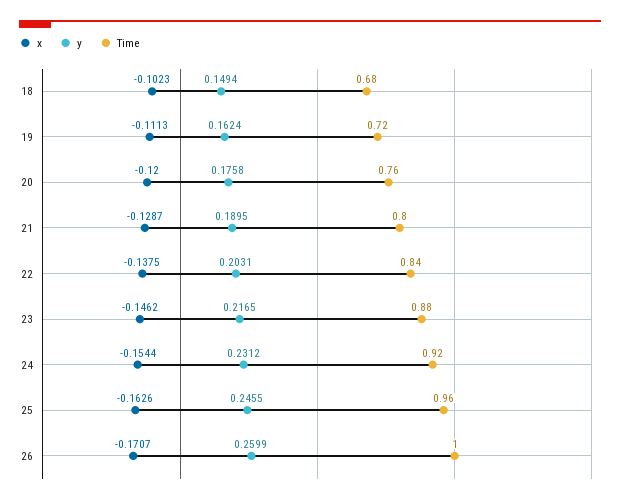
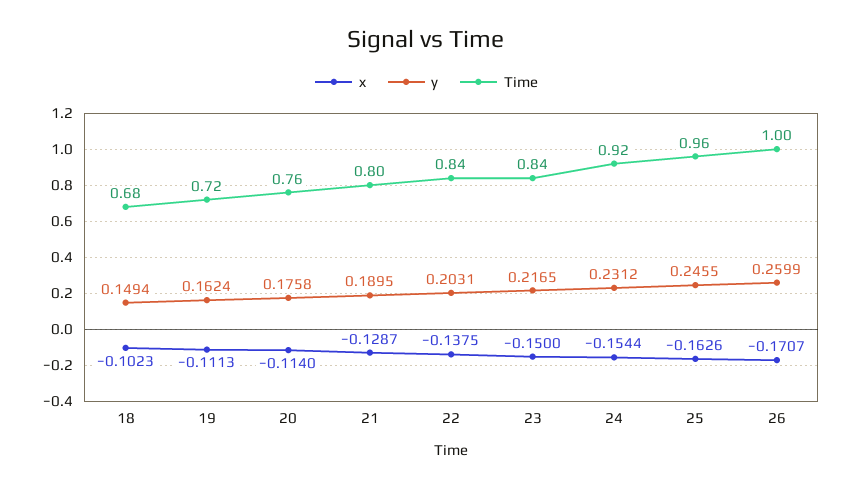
  {
    "x": {
      "18": -0.1023,
      "19": -0.1113,
-     "20": -0.12,
+     "20": -0.114,
      "21": -0.1287,
      "22": -0.1375,
-     "23": -0.1462,
+     "23": -0.15,
      "24": -0.1544,
      "25": -0.1626,
      "26": -0.1707
    },
    "y": {
      "18": 0.1494,
      "19": 0.1624,
      "20": 0.1758,
      "21": 0.1895,
      "22": 0.2031,
      "23": 0.2165,
      "24": 0.2312,
      "25": 0.2455,
      "26": 0.2599
    },
    "Time": {
      "18": 0.68,
      "19": 0.72,
      "20": 0.76,
      "21": 0.8,
      "22": 0.84,
-     "23": 0.88,
+     "23": 0.84,
      "24": 0.92,
      "25": 0.96,
      "26": 1
    }
  }

